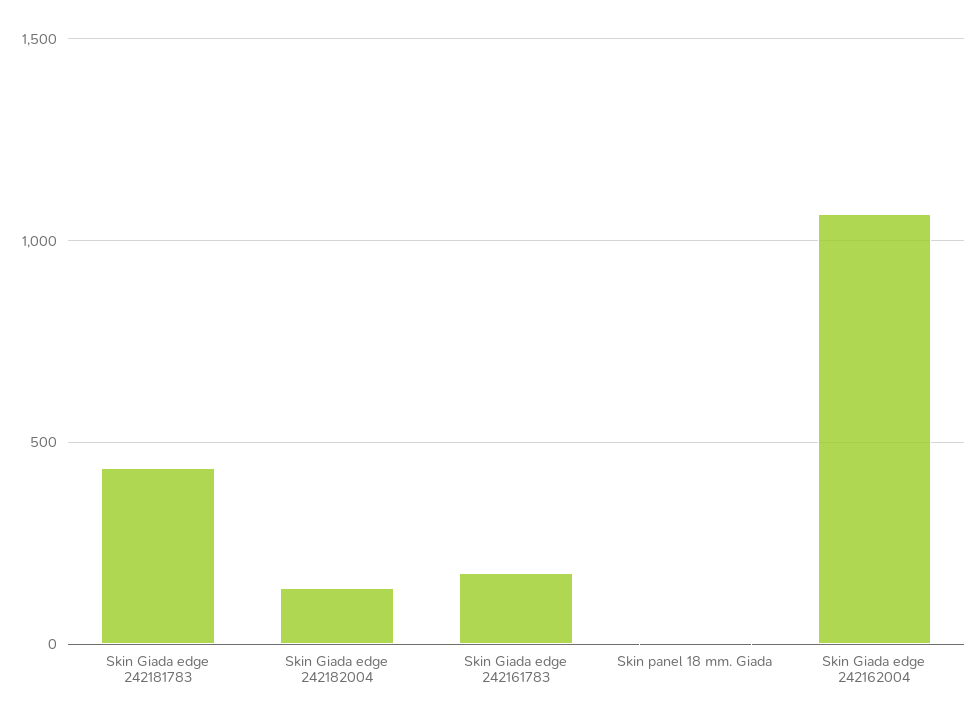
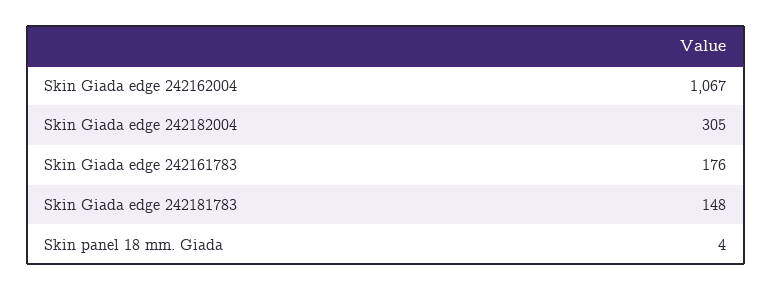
  {
-   "Skin Giada edge 242181783": 450,
+   "Skin Giada edge 242181783": 148,
-   "Skin Giada edge 242182004": 150,
+   "Skin Giada edge 242182004": 305,
    "Skin Giada edge 242161783": 176,
    "Skin panel 18 mm. Giada": 4,
    "Skin Giada edge 242162004": 1067
  }

